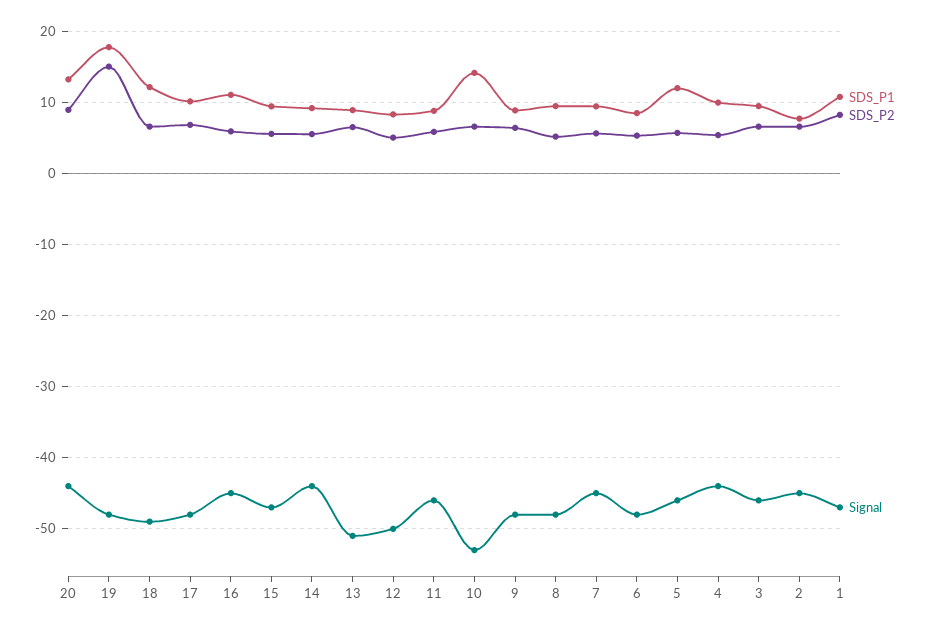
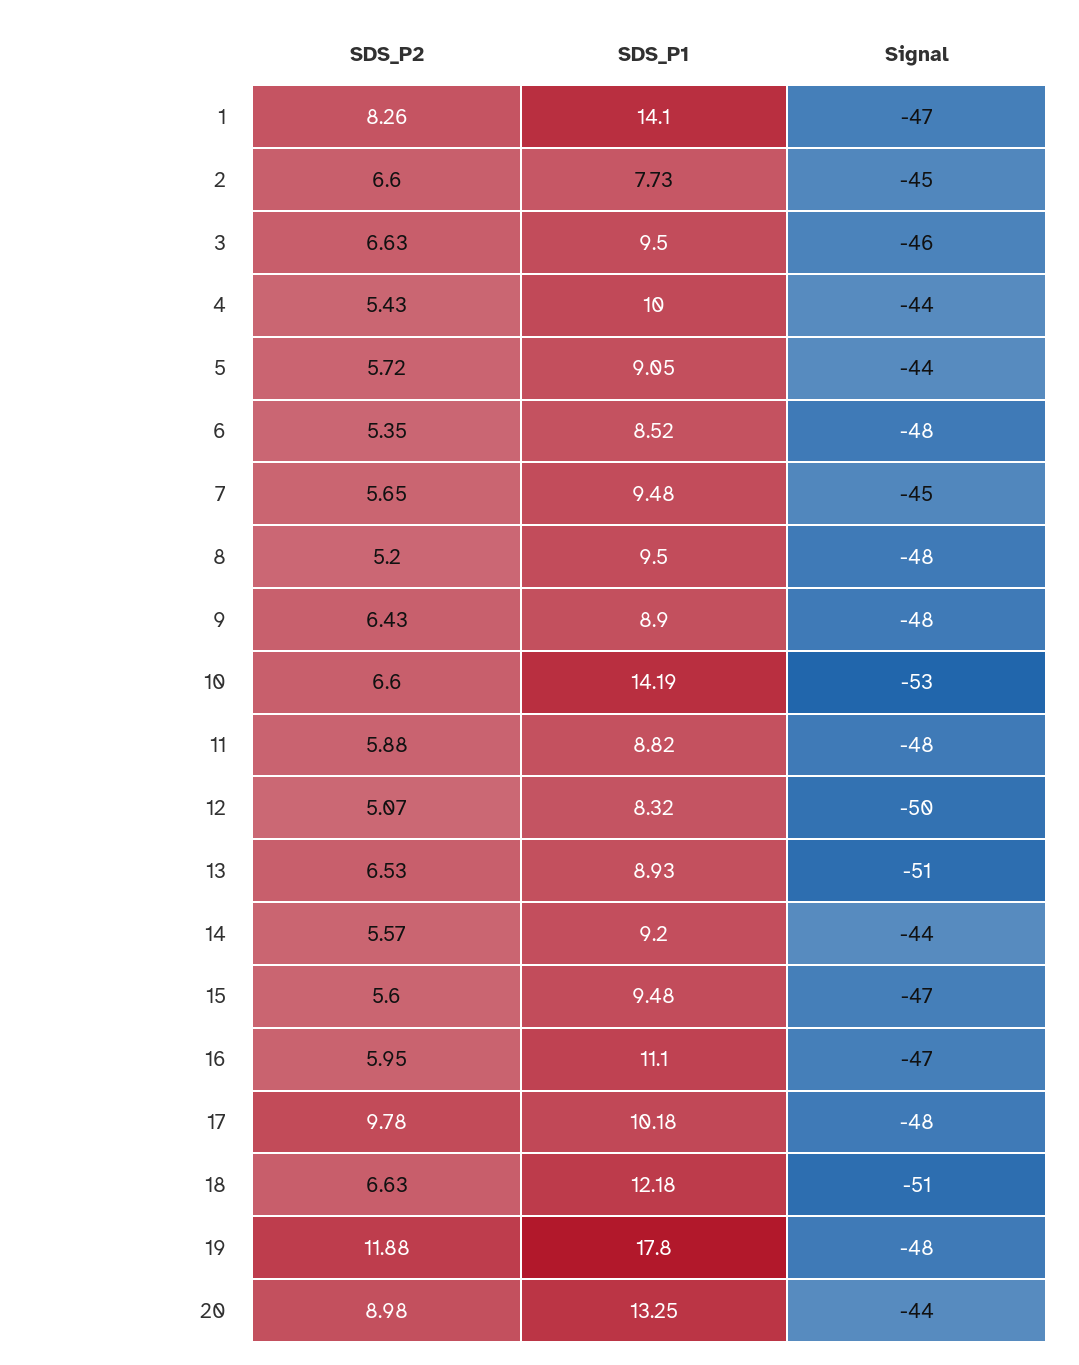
  {
    "SDS_P1": {
      "20": 13.25,
      "19": 17.8,
      "18": 12.18,
      "17": 10.18,
      "16": 11.1,
      "15": 9.48,
      "14": 9.2,
      "13": 8.93,
      "12": 8.32,
      "11": 8.82,
      "10": 14.19,
      "9": 8.9,
      "8": 9.5,
      "7": 9.48,
      "6": 8.52,
-     "5": 12,
+     "5": 9.05,
      "4": 10,
      "3": 9.5,
      "2": 7.73,
-     "1": 11
+     "1": 14.1
    },
    "SDS_P2": {
      "20": 8.98,
-     "19": 15,
+     "19": 11.88,
      "18": 6.63,
-     "17": 7,
+     "17": 9.78,
      "16": 5.95,
      "15": 5.6,
      "14": 5.57,
      "13": 6.53,
      "12": 5.07,
      "11": 5.88,
      "10": 6.6,
      "9": 6.43,
      "8": 5.2,
      "7": 5.65,
      "6": 5.35,
      "5": 5.72,
      "4": 5.43,
      "3": 6.63,
      "2": 6.6,
      "1": 8.26
    },
    "Signal": {
      "20": -44,
      "19": -48,
-     "18": -49,
+     "18": -51,
      "17": -48,
-     "16": -45,
+     "16": -47,
      "15": -47,
      "14": -44,
      "13": -51,
      "12": -50,
-     "11": -46,
+     "11": -48,
      "10": -53,
      "9": -48,
      "8": -48,
      "7": -45,
      "6": -48,
-     "5": -46,
+     "5": -44,
      "4": -44,
      "3": -46,
      "2": -45,
      "1": -47
    }
  }

